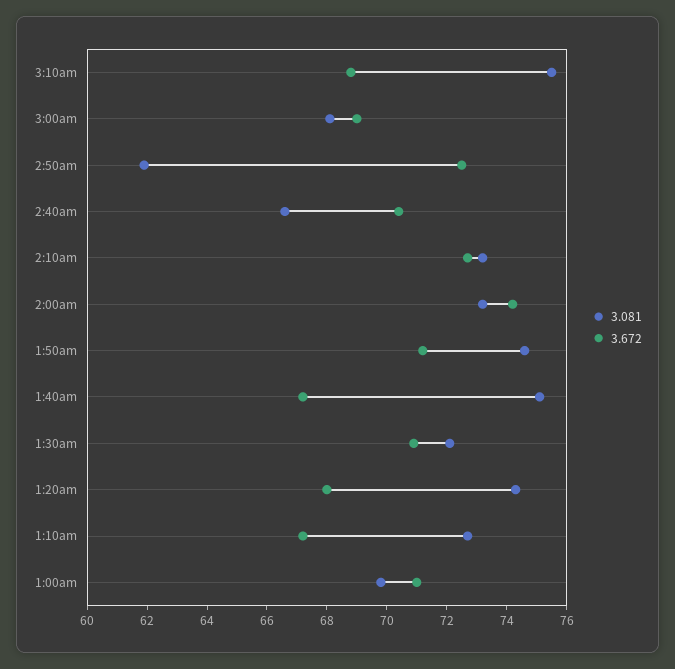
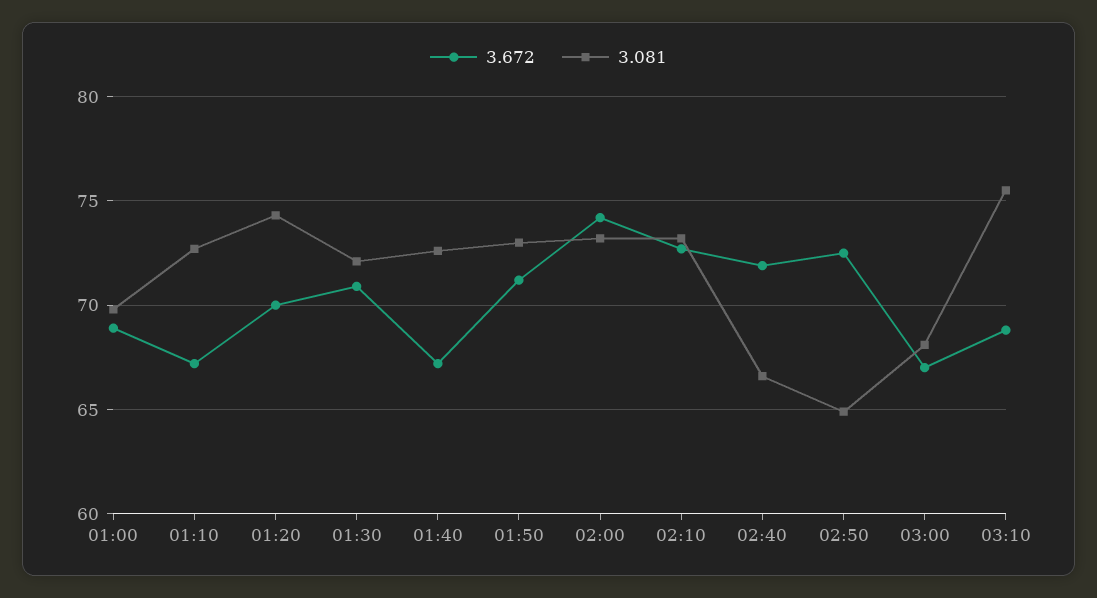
  {
    "3.081": {
      "3:10am": 75.5,
      "3:00am": 68,
-     "2:50am": 62,
+     "2:50am": 65,
      "2:40am": 66.5,
      "2:10am": 73,
      "2:00am": 73,
-     "1:50am": 74.5,
+     "1:50am": 73,
-     "1:40am": 75,
+     "1:40am": 72.5,
      "1:30am": 72,
      "1:20am": 74.5,
      "1:10am": 72.5,
      "1:00am": 70
    },
    "3.672": {
      "3:10am": 69,
-     "3:00am": 69,
+     "3:00am": 67,
      "2:50am": 72.5,
-     "2:40am": 70.5,
+     "2:40am": 72,
      "2:10am": 72.5,
      "2:00am": 74,
      "1:50am": 71,
      "1:40am": 67,
      "1:30am": 71,
-     "1:20am": 68,
+     "1:20am": 70,
      "1:10am": 67,
-     "1:00am": 71
+     "1:00am": 69
    }
  }

